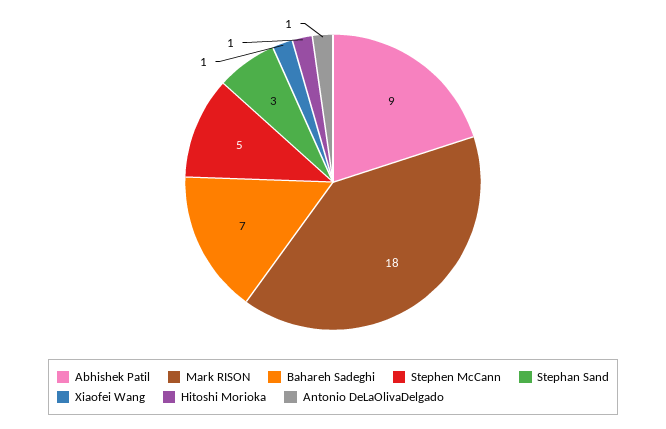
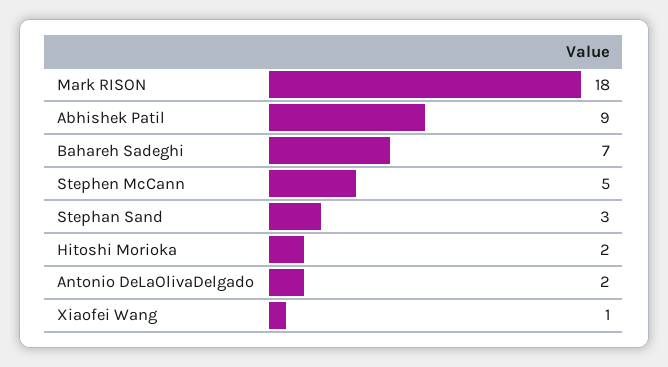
  {
    "Abhishek Patil": 9,
    "Mark RISON": 18,
    "Bahareh Sadeghi": 7,
    "Stephen McCann": 5,
    "Stephan Sand": 3,
    "Xiaofei Wang": 1,
-   "Hitoshi Morioka": 1,
+   "Hitoshi Morioka": 2,
-   "Antonio DeLaOlivaDelgado": 1
+   "Antonio DeLaOlivaDelgado": 2
  }

